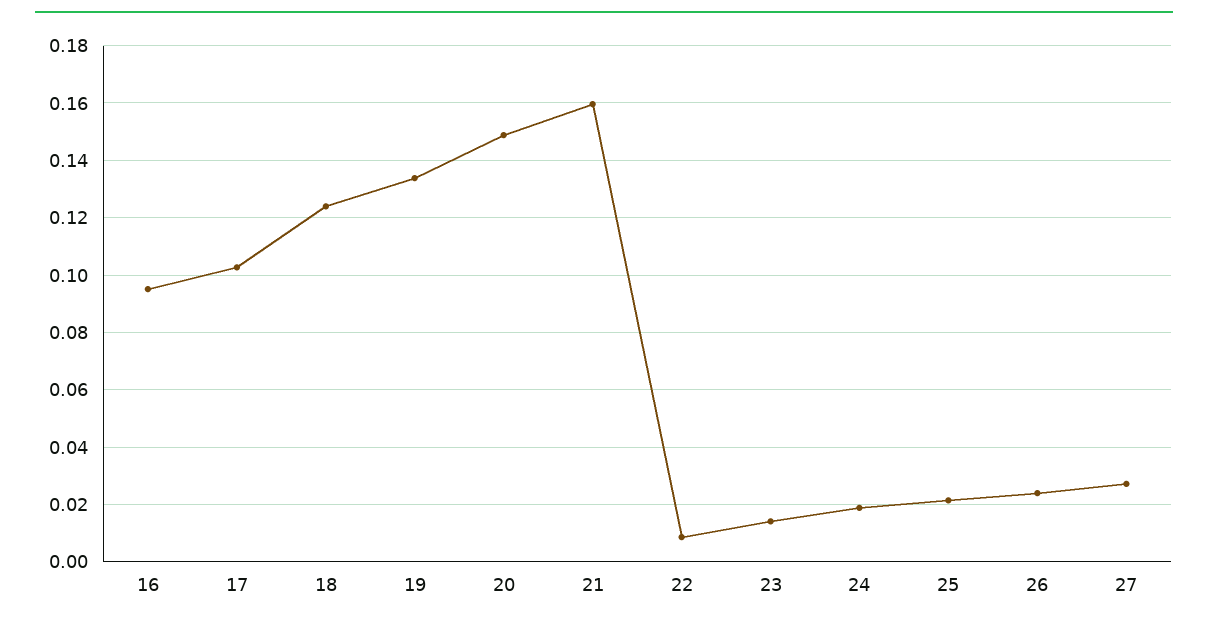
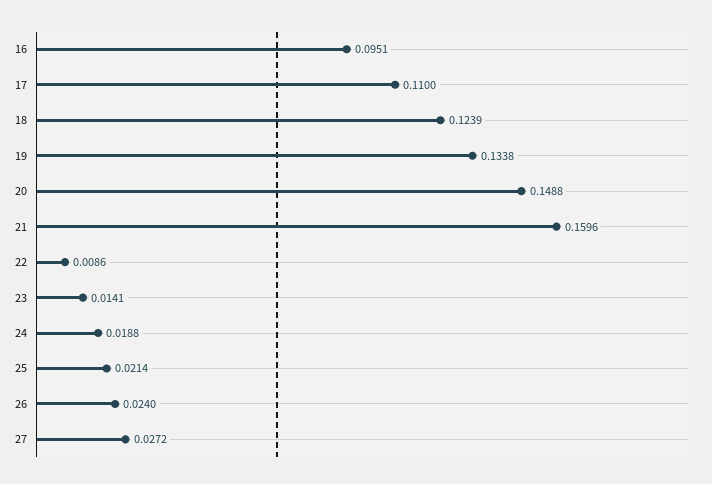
  {
    "16": 0.0951,
-   "17": 0.1025,
+   "17": 0.11,
    "18": 0.1239,
    "19": 0.1338,
    "20": 0.1488,
    "21": 0.1596,
    "22": 0.0086,
    "23": 0.0141,
    "24": 0.0188,
    "25": 0.0214,
    "26": 0.024,
    "27": 0.0272
  }

